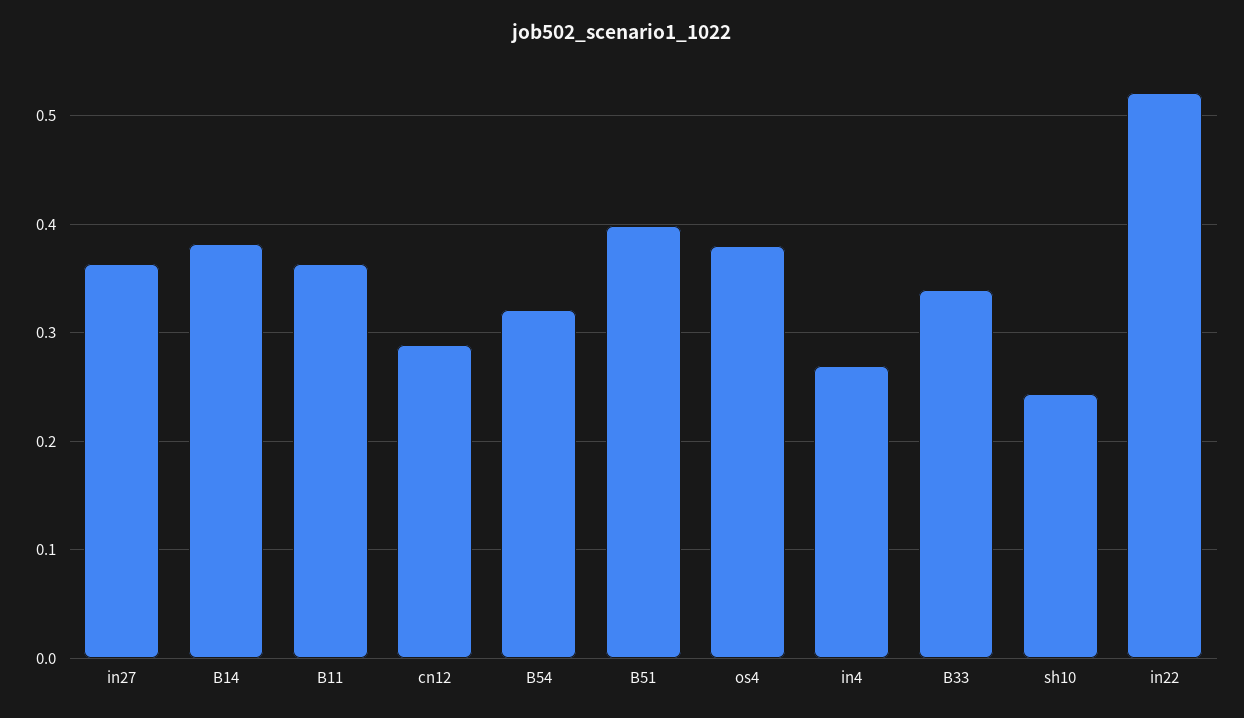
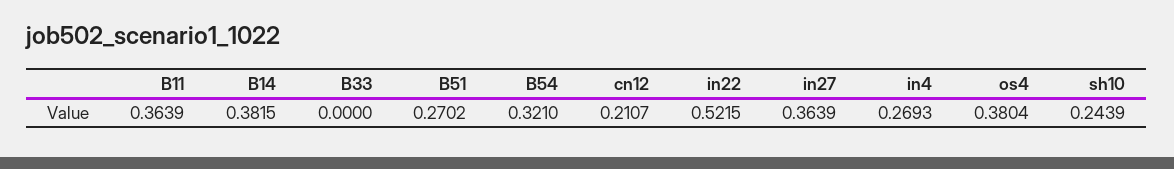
  {
    "in27": 0.3639,
    "B14": 0.3815,
    "B11": 0.3639,
-   "cn12": 0.29,
+   "cn12": 0.2107,
    "B54": 0.321,
-   "B51": 0.4,
+   "B51": 0.2702,
    "os4": 0.3804,
    "in4": 0.2693,
-   "B33": 0.34,
+   "B33": 0,
    "sh10": 0.2439,
    "in22": 0.5215
  }

